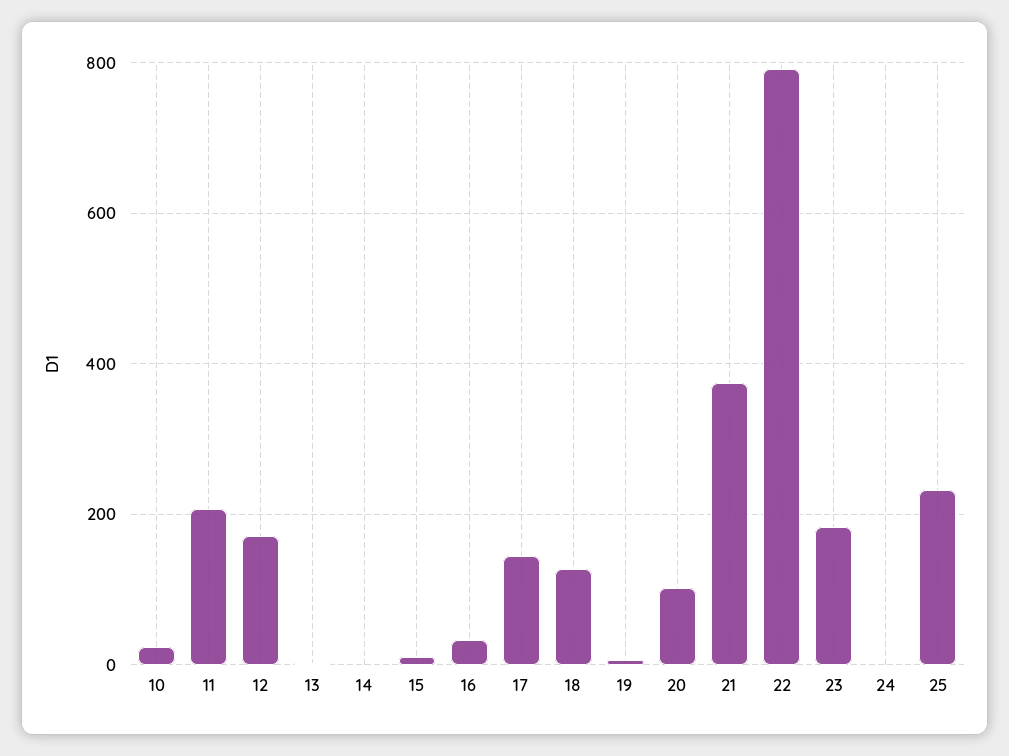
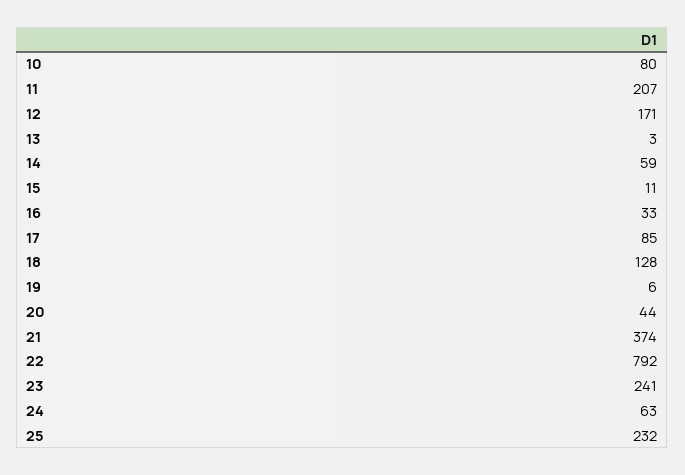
  {
-   "10": 20,
+   "10": 80,
    "11": 207,
    "12": 171,
    "13": 3,
-   "14": 0,
+   "14": 59,
    "15": 11,
    "16": 33,
-   "17": 140,
+   "17": 85,
    "18": 128,
    "19": 6,
-   "20": 100,
+   "20": 44,
    "21": 374,
    "22": 792,
-   "23": 180,
+   "23": 241,
-   "24": 0,
+   "24": 63,
    "25": 232
  }

